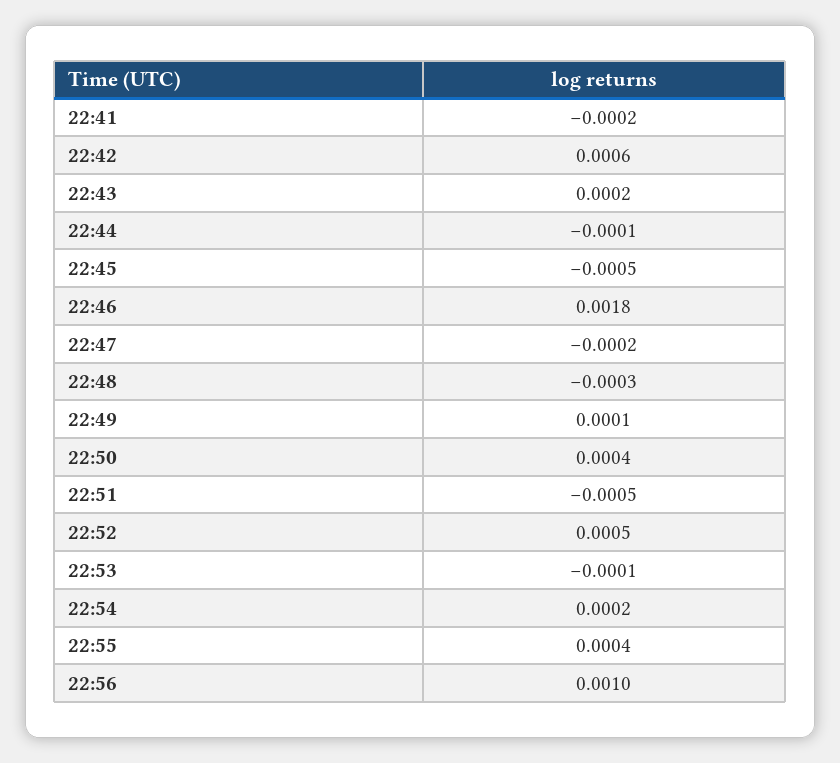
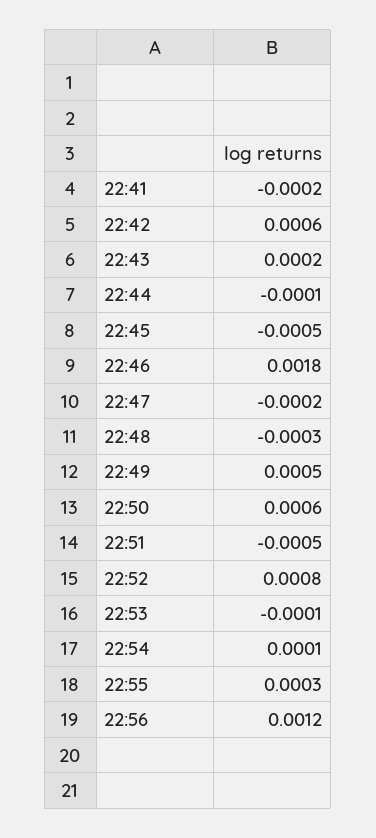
  {
    "22:41": -0.0002,
    "22:42": 0.0006,
    "22:43": 0.0002,
    "22:44": -0.0001,
    "22:45": -0.0005,
    "22:46": 0.0018,
    "22:47": -0.0002,
    "22:48": -0.0003,
-   "22:49": 0.0001,
+   "22:49": 0.0005,
-   "22:50": 0.0004,
+   "22:50": 0.0006,
    "22:51": -0.0005,
-   "22:52": 0.0005,
+   "22:52": 0.0008,
    "22:53": -0.0001,
-   "22:54": 0.0002,
+   "22:54": 0.0001,
-   "22:55": 0.0004,
+   "22:55": 0.0003,
-   "22:56": 0.001
+   "22:56": 0.0012
  }

